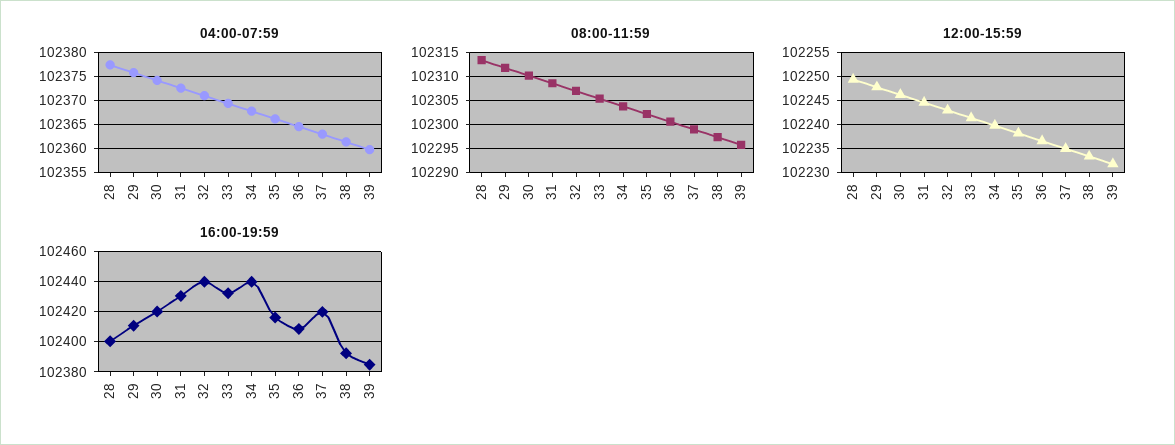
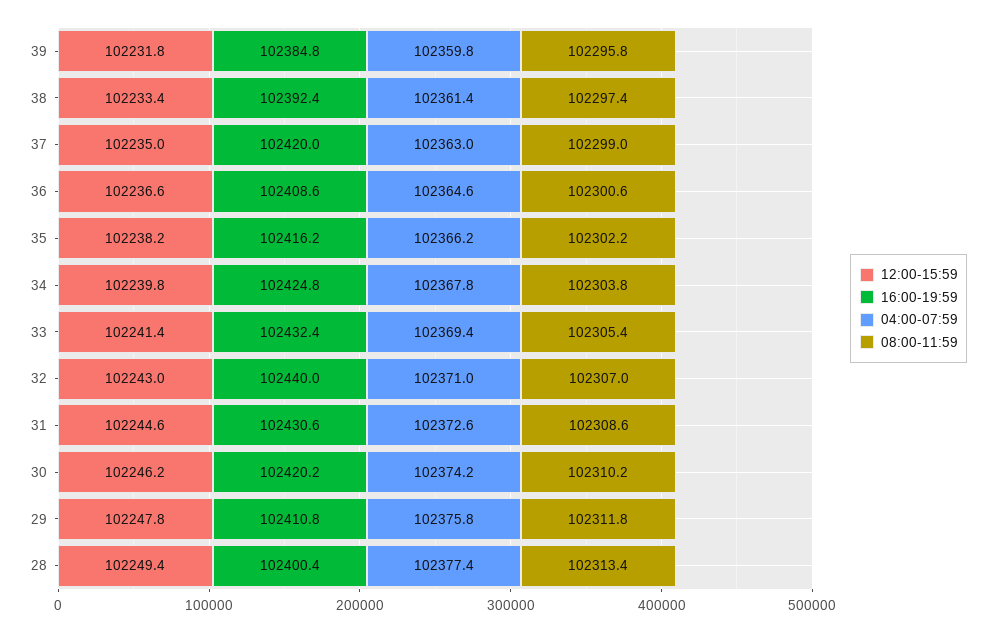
  {
    "04:00-07:59": {
      "28": 102377.4,
      "29": 102375.8,
      "30": 102374.2,
      "31": 102372.6,
      "32": 102371,
      "33": 102369.4,
      "34": 102367.8,
      "35": 102366.2,
      "36": 102364.6,
      "37": 102363,
      "38": 102361.4,
      "39": 102359.8
    },
    "08:00-11:59": {
      "28": 102313.4,
      "29": 102311.8,
      "30": 102310.2,
      "31": 102308.6,
      "32": 102307,
      "33": 102305.4,
      "34": 102303.8,
      "35": 102302.2,
      "36": 102300.6,
      "37": 102299,
      "38": 102297.4,
      "39": 102295.8
    },
    "12:00-15:59": {
      "28": 102249.4,
      "29": 102247.8,
      "30": 102246.2,
      "31": 102244.6,
      "32": 102243,
      "33": 102241.4,
      "34": 102239.8,
      "35": 102238.2,
      "36": 102236.6,
      "37": 102235,
      "38": 102233.4,
      "39": 102231.8
    },
    "16:00-19:59": {
      "28": 102400.4,
      "29": 102410.8,
      "30": 102420.2,
      "31": 102430.6,
      "32": 102440,
      "33": 102432.4,
-     "34": 102440,
+     "34": 102424.8,
      "35": 102416.2,
      "36": 102408.6,
      "37": 102420,
      "38": 102392.4,
      "39": 102384.8
    }
  }

